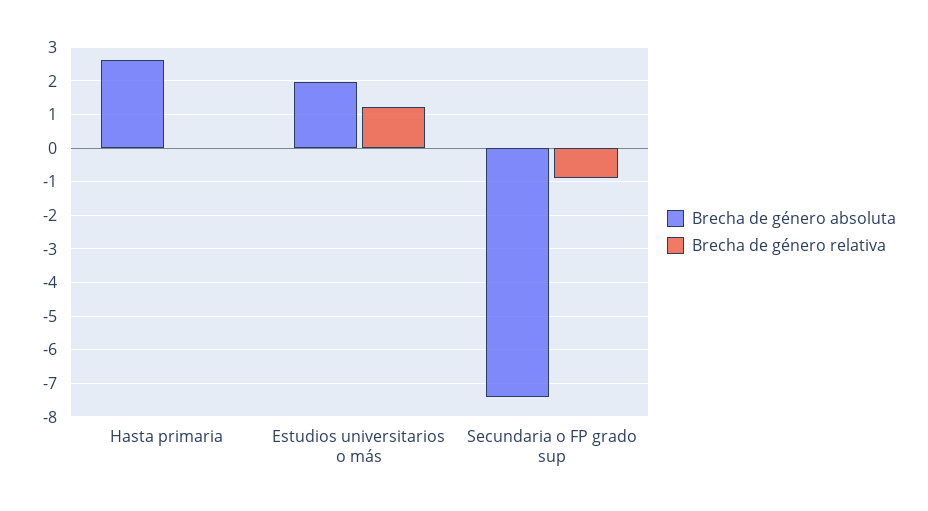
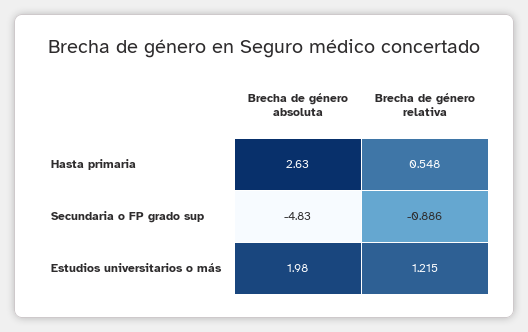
  {
    "Brecha de género absoluta": {
      "Hasta primaria": 2.63,
      "Estudios universitarios o más": 1.98,
-     "Secundaria o FP grado sup": -7.4
+     "Secundaria o FP grado sup": -4.83
    },
    "Brecha de género relativa": {
-     "Hasta primaria": 0,
+     "Hasta primaria": 0.548,
      "Estudios universitarios o más": 1.215,
      "Secundaria o FP grado sup": -0.886
    }
  }

